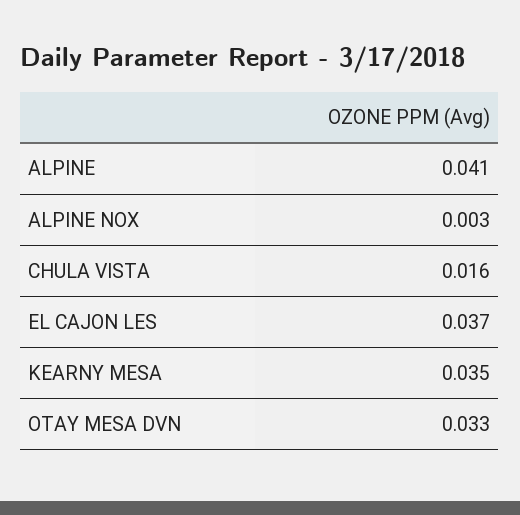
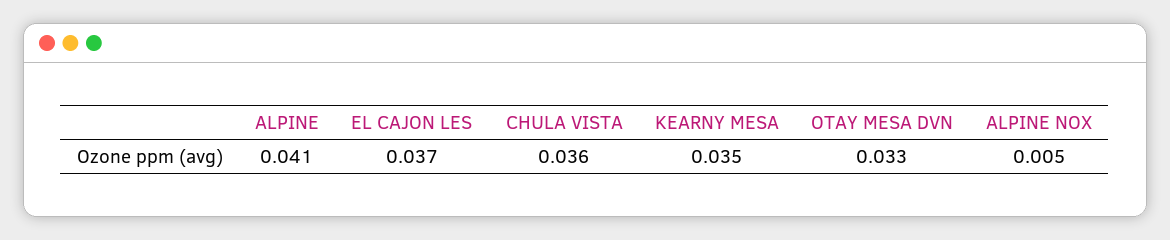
  {
    "ALPINE": 0.041,
-   "ALPINE NOX": 0.003,
+   "ALPINE NOX": 0.005,
-   "CHULA VISTA": 0.016,
+   "CHULA VISTA": 0.036,
    "EL CAJON LES": 0.037,
    "KEARNY MESA": 0.035,
    "OTAY MESA DVN": 0.033
  }

